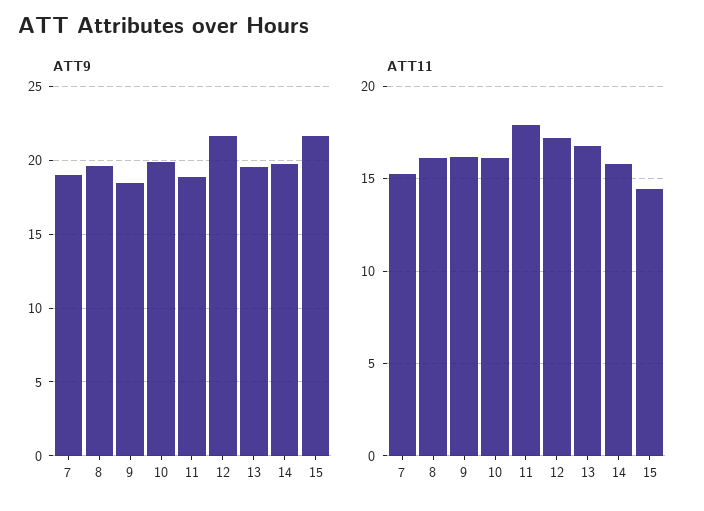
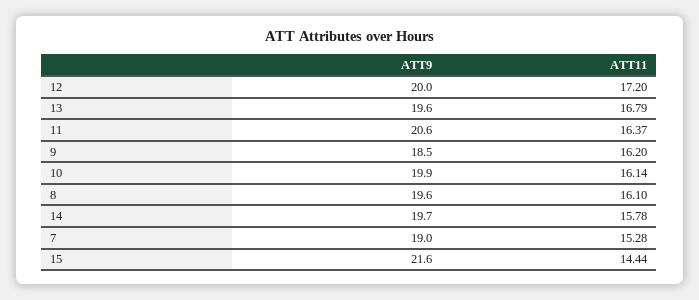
  {
    "ATT9": {
      "7": 19,
      "8": 19.6,
      "9": 18.5,
      "10": 19.9,
-     "11": 19,
+     "11": 20.6,
-     "12": 21.5,
+     "12": 20,
      "13": 19.6,
      "14": 19.7,
      "15": 21.6
    },
    "ATT11": {
      "7": 15.28,
      "8": 16.1,
      "9": 16.2,
      "10": 16.14,
-     "11": 18,
+     "11": 16.37,
      "12": 17.2,
      "13": 16.79,
      "14": 15.78,
      "15": 14.44
    }
  }

